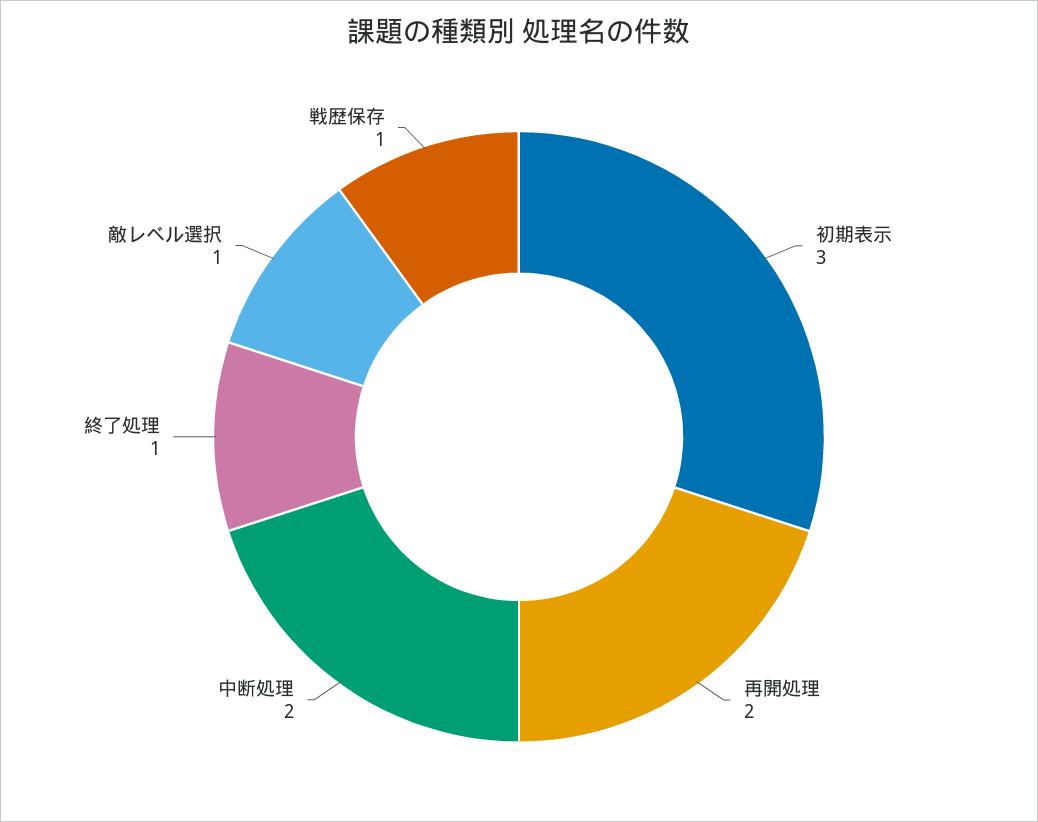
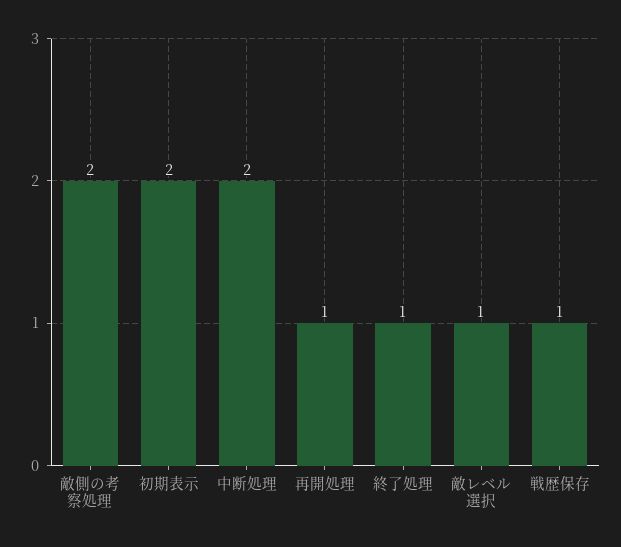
  {
-   "初期表示": 3,
+   "初期表示": 2,
-   "再開処理": 2,
+   "再開処理": 1,
    "中断処理": 2,
    "終了処理": 1,
    "敵レベル選択": 1,
-   "戦歴保存": 1
+   "戦歴保存": 1,
+   "敵側の考察処理": 2
  }

